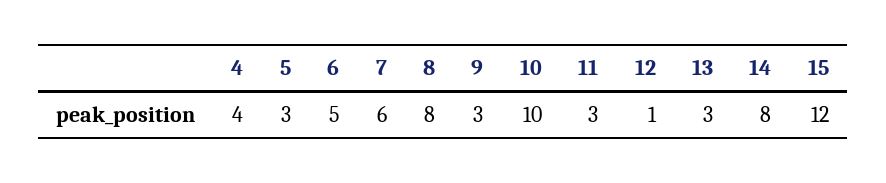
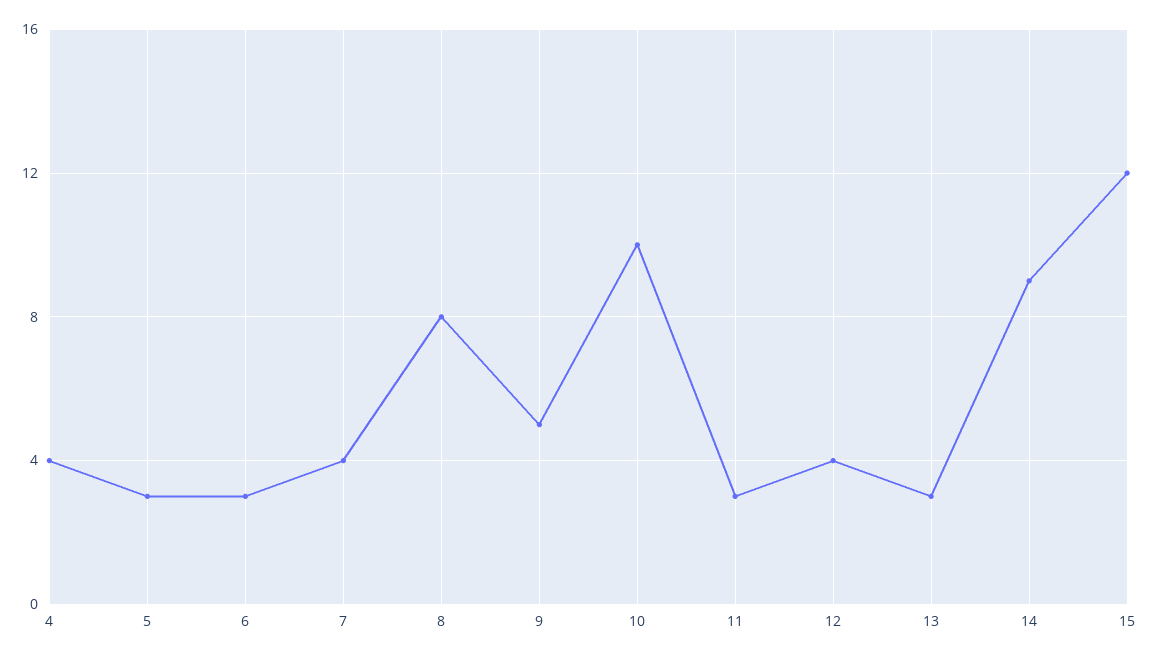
  {
    "4": 4,
    "5": 3,
-   "6": 5,
+   "6": 3,
-   "7": 6,
+   "7": 4,
    "8": 8,
-   "9": 3,
+   "9": 5,
    "10": 10,
    "11": 3,
-   "12": 1,
+   "12": 4,
    "13": 3,
-   "14": 8,
+   "14": 9,
    "15": 12
  }

